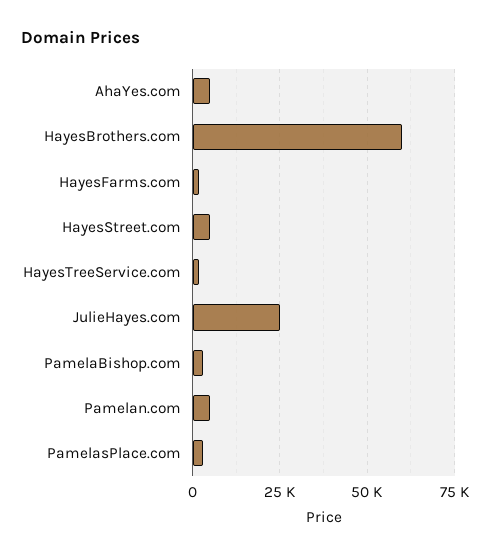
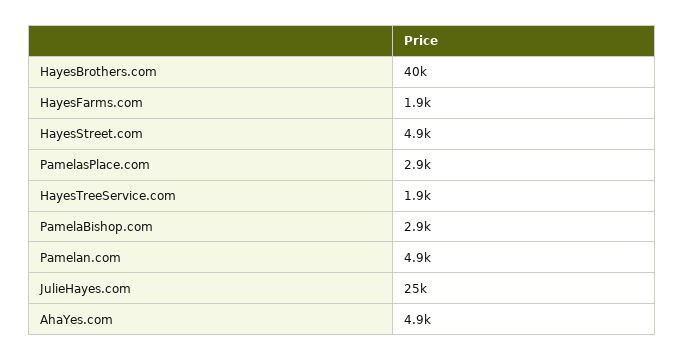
  {
    "AhaYes.com": 4900,
-   "HayesBrothers.com": 60000,
+   "HayesBrothers.com": 40000,
    "HayesFarms.com": 1900,
    "HayesStreet.com": 4900,
    "HayesTreeService.com": 1900,
    "JulieHayes.com": 25000,
    "PamelaBishop.com": 2900,
    "Pamelan.com": 4900,
    "PamelasPlace.com": 2900
  }

